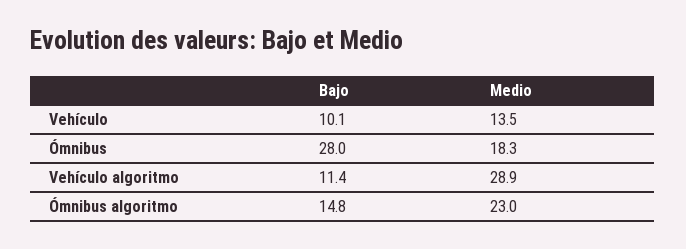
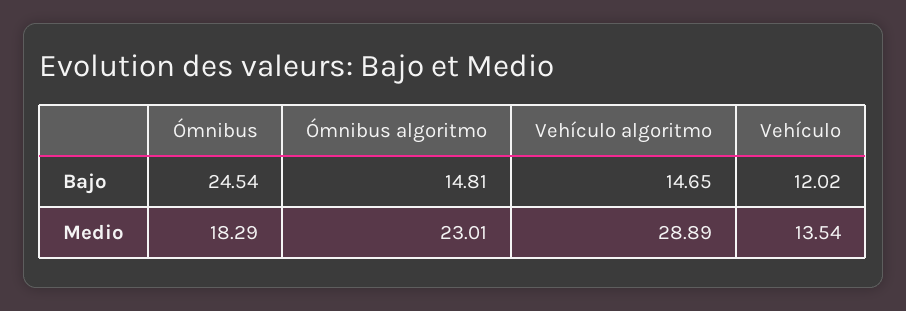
  {
    "Bajo": {
-     "Vehículo": 10.1,
+     "Vehículo": 12.02,
-     "Ómnibus": 28,
+     "Ómnibus": 24.54,
-     "Vehículo algoritmo": 11.4,
+     "Vehículo algoritmo": 14.65,
      "Ómnibus algoritmo": 14.81
    },
    "Medio": {
      "Vehículo": 13.54,
      "Ómnibus": 18.29,
      "Vehículo algoritmo": 28.89,
      "Ómnibus algoritmo": 23.01
    }
  }

